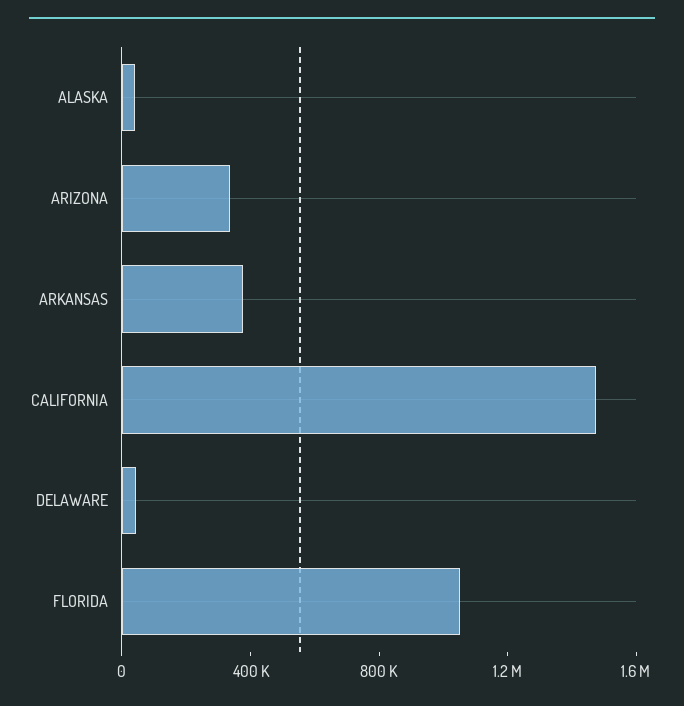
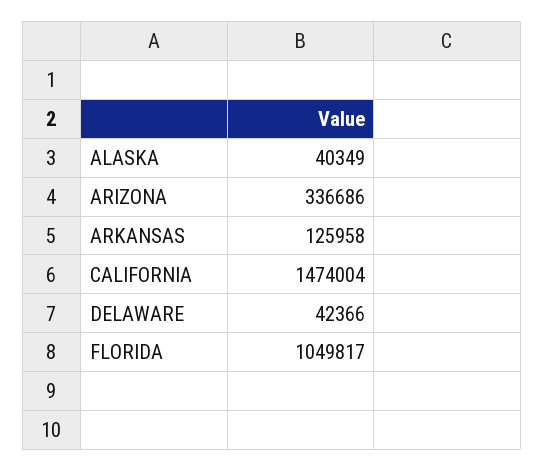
  {
    "ALASKA": 40349,
    "ARIZONA": 336686,
-   "ARKANSAS": 400000,
+   "ARKANSAS": 125958,
    "CALIFORNIA": 1474004,
    "DELAWARE": 42366,
    "FLORIDA": 1049817
  }

